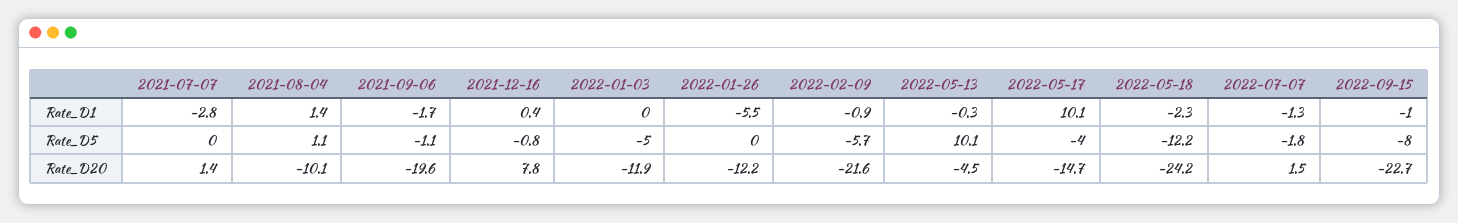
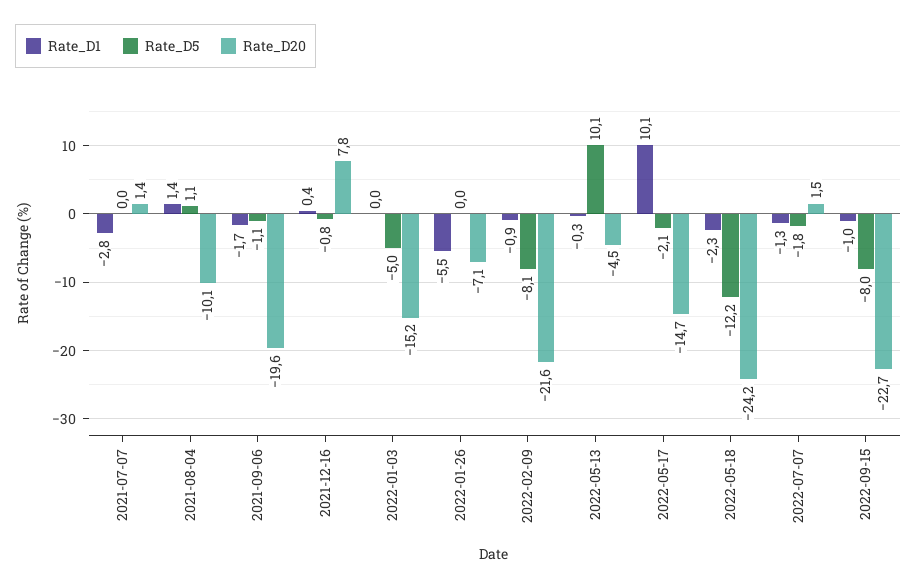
  {
    "Rate_D1": {
      "2021-07-07": -2.8,
      "2021-08-04": 1.4,
      "2021-09-06": -1.7,
      "2021-12-16": 0.4,
      "2022-01-03": 0,
      "2022-01-26": -5.5,
      "2022-02-09": -0.9,
      "2022-05-13": -0.3,
      "2022-05-17": 10.1,
      "2022-05-18": -2.3,
      "2022-07-07": -1.3,
      "2022-09-15": -1
    },
    "Rate_D5": {
      "2021-07-07": 0,
      "2021-08-04": 1.1,
      "2021-09-06": -1.1,
      "2021-12-16": -0.8,
      "2022-01-03": -5,
      "2022-01-26": 0,
-     "2022-02-09": -5.7,
+     "2022-02-09": -8.1,
      "2022-05-13": 10.1,
-     "2022-05-17": -4,
+     "2022-05-17": -2.1,
      "2022-05-18": -12.2,
      "2022-07-07": -1.8,
      "2022-09-15": -8
    },
    "Rate_D20": {
      "2021-07-07": 1.4,
      "2021-08-04": -10.1,
      "2021-09-06": -19.6,
      "2021-12-16": 7.8,
-     "2022-01-03": -11.9,
+     "2022-01-03": -15.2,
-     "2022-01-26": -12.2,
+     "2022-01-26": -7.1,
      "2022-02-09": -21.6,
      "2022-05-13": -4.5,
      "2022-05-17": -14.7,
      "2022-05-18": -24.2,
      "2022-07-07": 1.5,
      "2022-09-15": -22.7
    }
  }

